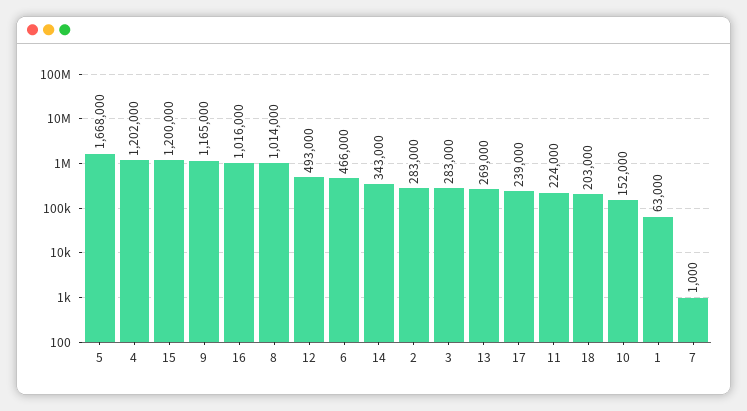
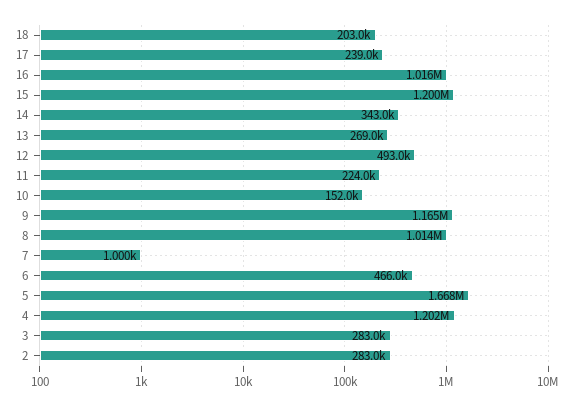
  {
    "5": 1668000,
    "4": 1202000,
    "15": 1200000,
    "9": 1165000,
    "16": 1016000,
    "8": 1014000,
    "12": 493000,
    "6": 466000,
    "14": 343000,
    "2": 283000,
    "3": 283000,
    "13": 269000,
    "17": 239000,
    "11": 224000,
    "18": 203000,
    "10": 152000,
-   "1": 63000,
    "7": 1000
  }

